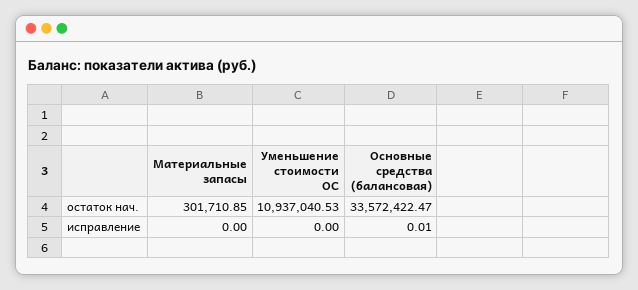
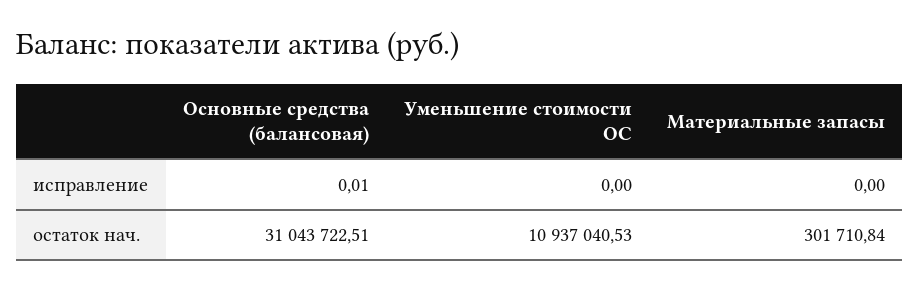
  {
    "Материальные запасы": {
-     "остаток нач.": 301710.85,
+     "остаток нач.": 301710.84,
      "исправление": 0
    },
    "Уменьшение стоимости ОС": {
      "остаток нач.": 10937040.53,
      "исправление": 0
    },
    "Основные средства (балансовая)": {
-     "остаток нач.": 33572422.47,
+     "остаток нач.": 31043722.51,
      "исправление": 0.01
    }
  }

